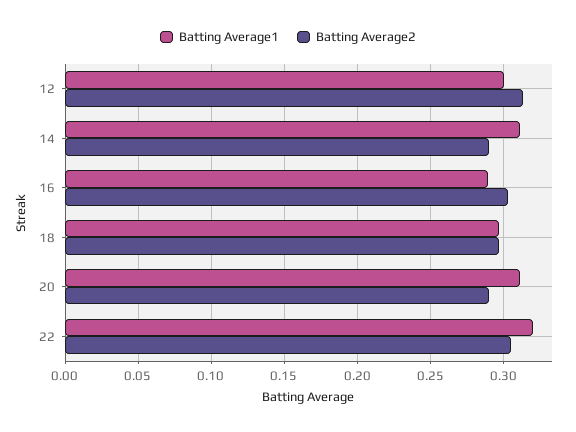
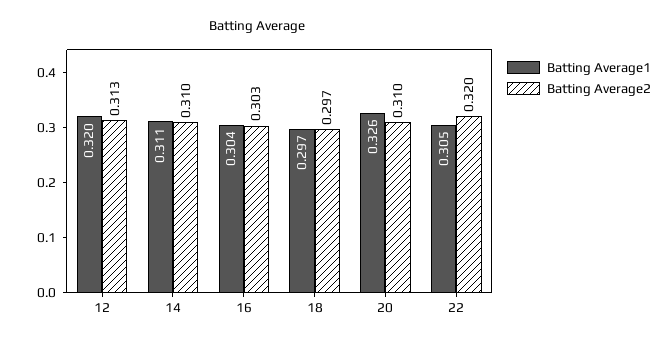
  {
    "Batting Average1": {
-     "12": 0.3,
+     "12": 0.32,
      "14": 0.311,
-     "16": 0.29,
+     "16": 0.304,
      "18": 0.297,
-     "20": 0.31,
+     "20": 0.326,
-     "22": 0.32
+     "22": 0.305
    },
    "Batting Average2": {
      "12": 0.313,
-     "14": 0.29,
+     "14": 0.31,
      "16": 0.303,
      "18": 0.297,
-     "20": 0.29,
+     "20": 0.31,
-     "22": 0.305
+     "22": 0.32
    }
  }

